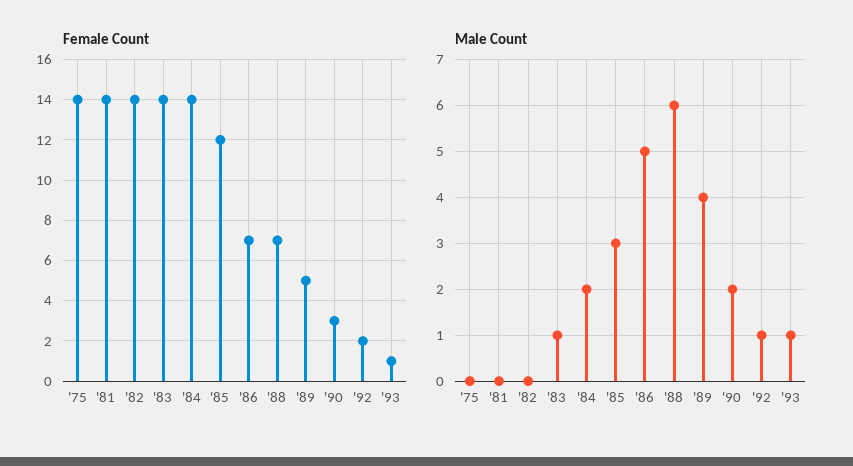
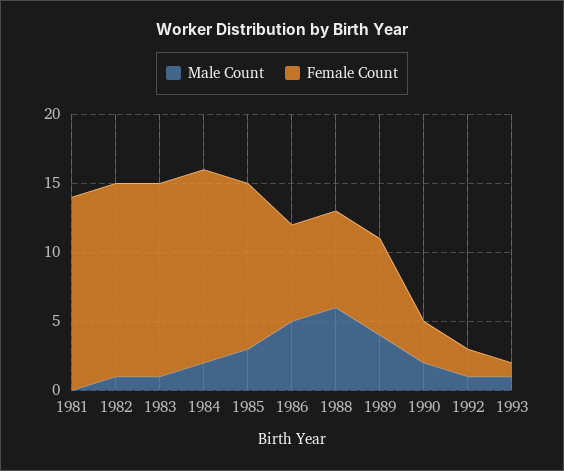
  {
    "Female Count": {
-     "'75": 14,
      "'81": 14,
      "'82": 14,
      "'83": 14,
      "'84": 14,
      "'85": 12,
      "'86": 7,
      "'88": 7,
-     "'89": 5,
+     "'89": 7,
      "'90": 3,
      "'92": 2,
      "'93": 1
    },
    "Male Count": {
-     "'75": 0,
      "'81": 0,
-     "'82": 0,
+     "'82": 1,
      "'83": 1,
      "'84": 2,
      "'85": 3,
      "'86": 5,
      "'88": 6,
      "'89": 4,
      "'90": 2,
      "'92": 1,
      "'93": 1
    }
  }

